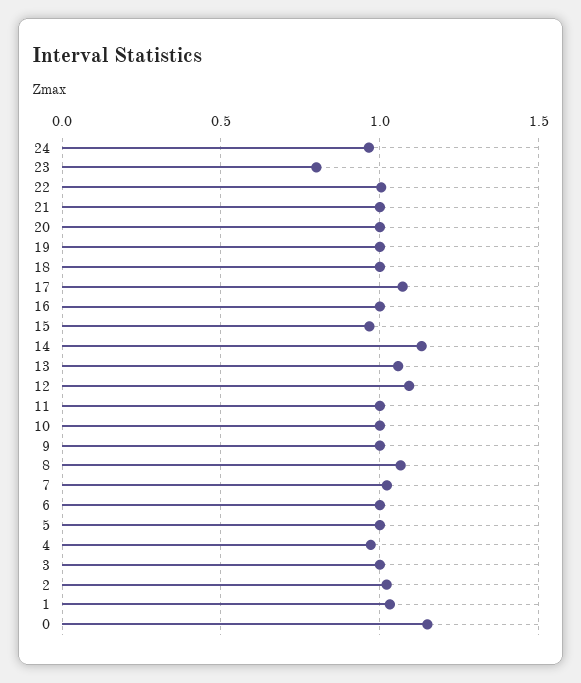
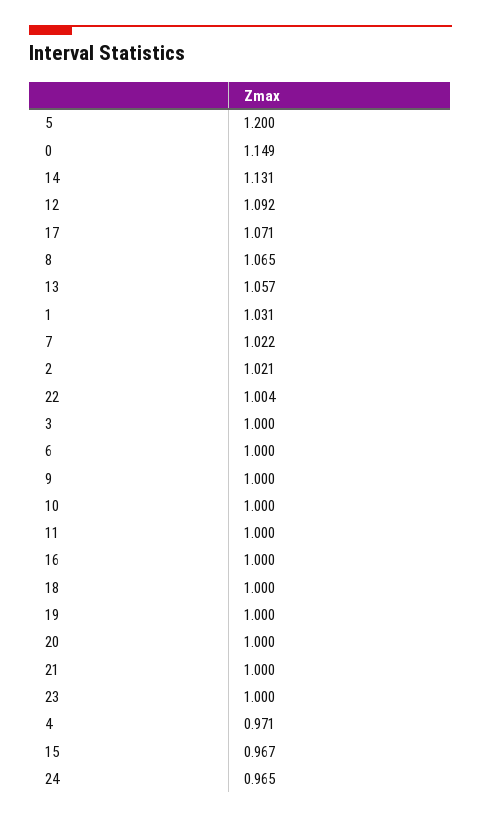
  {
    "24": 0.965,
-   "23": 0.8,
+   "23": 1,
    "22": 1.004,
    "21": 1,
    "20": 1,
    "19": 1,
    "18": 1,
    "17": 1.071,
    "16": 1,
    "15": 0.967,
    "14": 1.131,
    "13": 1.057,
    "12": 1.092,
    "11": 1,
    "10": 1,
    "9": 1,
    "8": 1.065,
    "7": 1.022,
    "6": 1,
-   "5": 1,
+   "5": 1.2,
    "4": 0.971,
    "3": 1,
    "2": 1.021,
    "1": 1.031,
    "0": 1.149
  }

